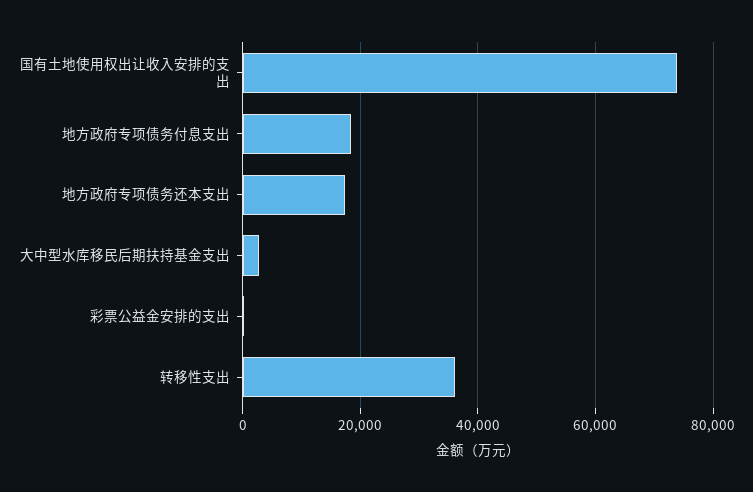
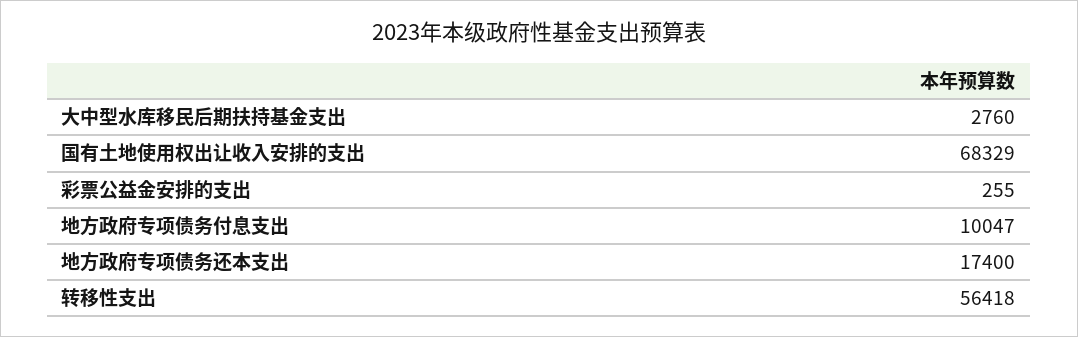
  {
-   "国有土地使用权出让收入安排的支出": 74000,
+   "国有土地使用权出让收入安排的支出": 68329,
-   "地方政府专项债务付息支出": 18000,
+   "地方政府专项债务付息支出": 10047,
    "地方政府专项债务还本支出": 17400,
    "大中型水库移民后期扶持基金支出": 2760,
    "彩票公益金安排的支出": 255,
-   "转移性支出": 36000
+   "转移性支出": 56418
  }

